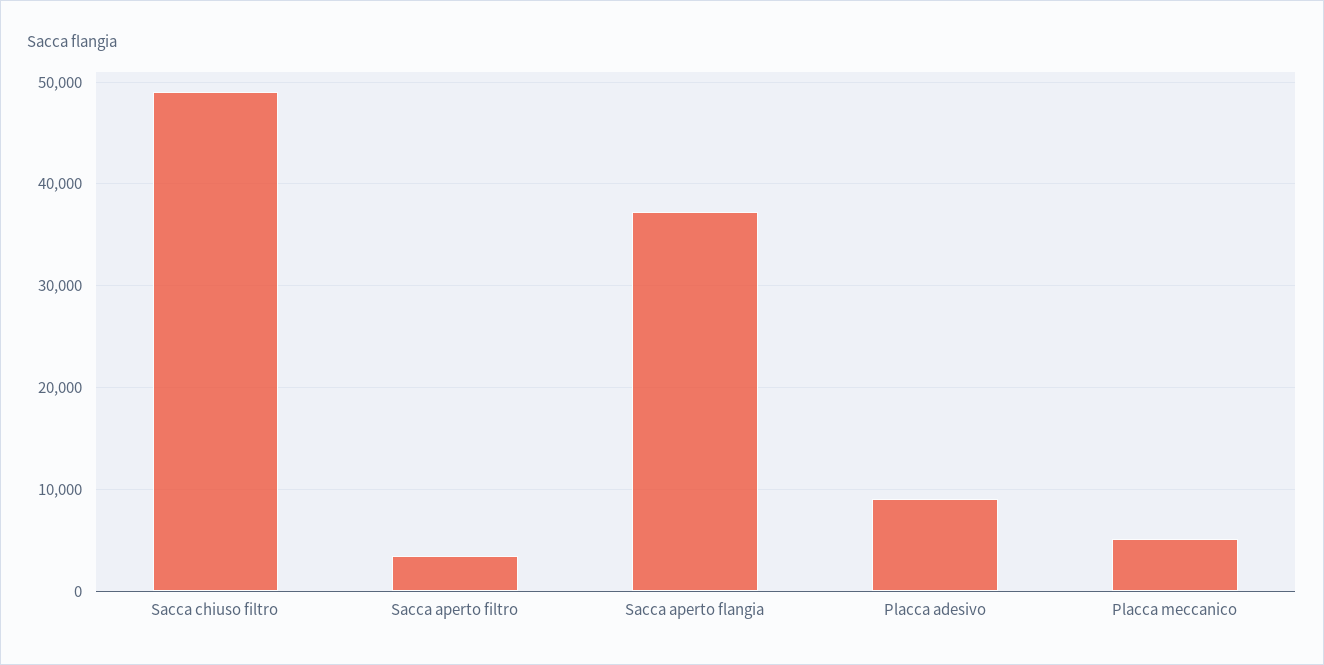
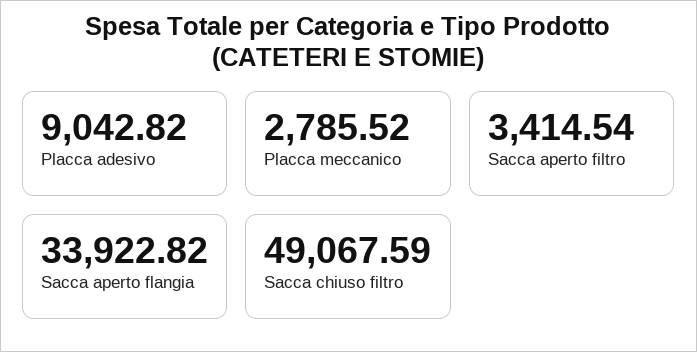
  {
    "Sacca chiuso filtro": 49067.59,
    "Sacca aperto filtro": 3414.54,
-   "Sacca aperto flangia": 37000,
+   "Sacca aperto flangia": 33922.82,
    "Placca adesivo": 9042.82,
-   "Placca meccanico": 5000
+   "Placca meccanico": 2785.52
  }

